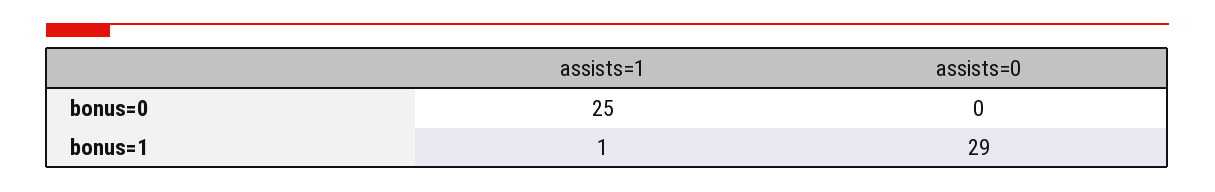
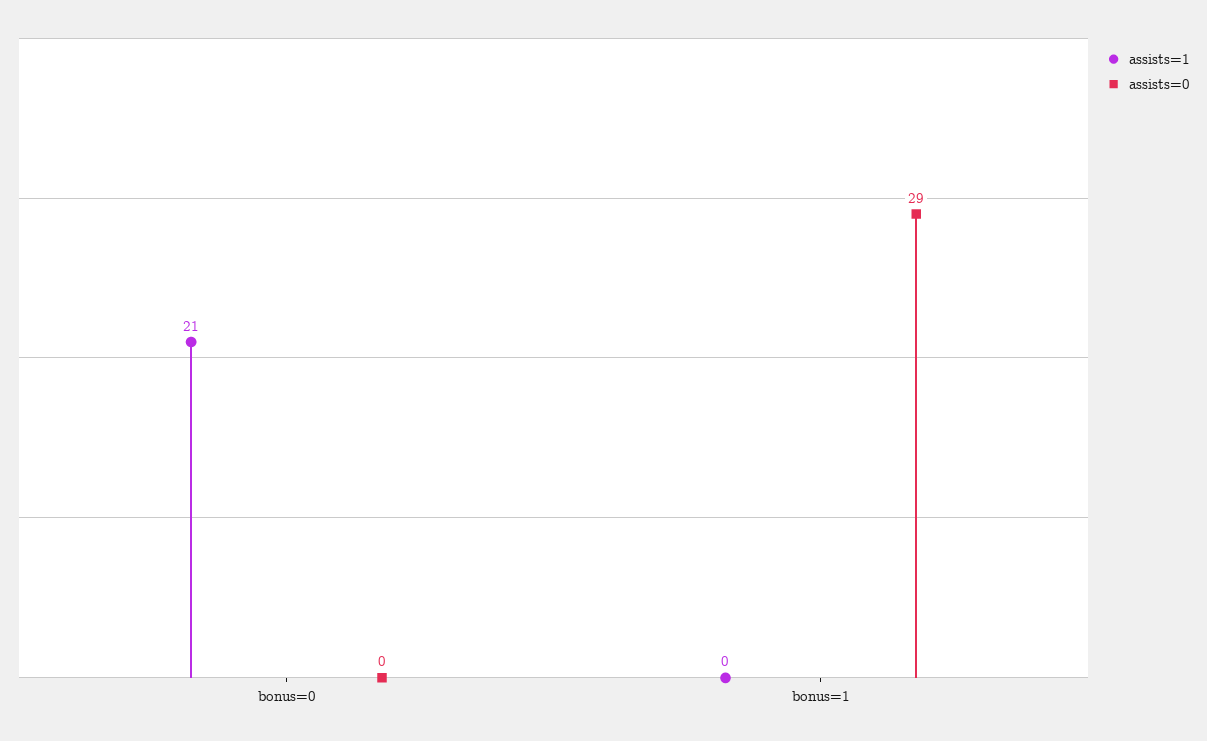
  {
    "assists=1": {
-     "bonus=0": 25,
+     "bonus=0": 21,
-     "bonus=1": 1
+     "bonus=1": 0
    },
    "assists=0": {
      "bonus=0": 0,
      "bonus=1": 29
    }
  }

